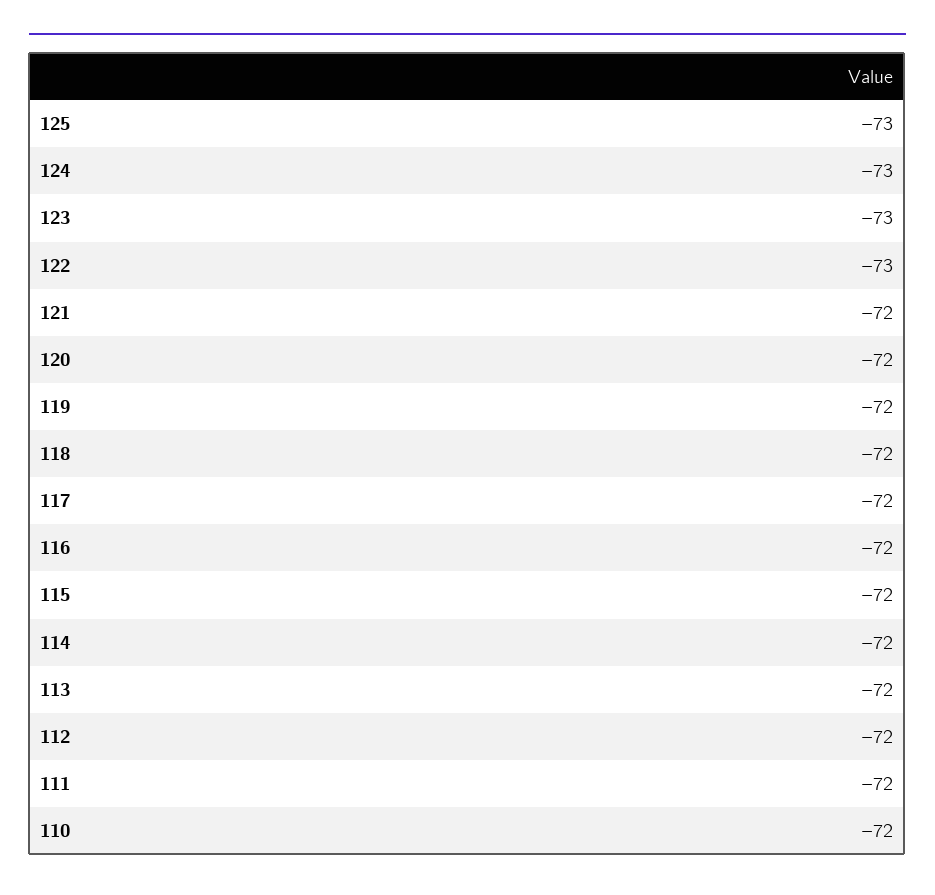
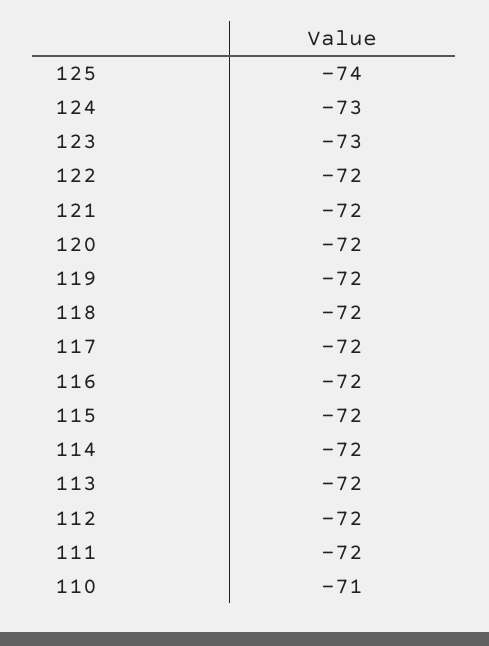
  {
-   "125": -73,
+   "125": -74,
    "124": -73,
    "123": -73,
-   "122": -73,
+   "122": -72,
    "121": -72,
    "120": -72,
    "119": -72,
    "118": -72,
    "117": -72,
    "116": -72,
    "115": -72,
    "114": -72,
    "113": -72,
    "112": -72,
    "111": -72,
-   "110": -72
+   "110": -71
  }

